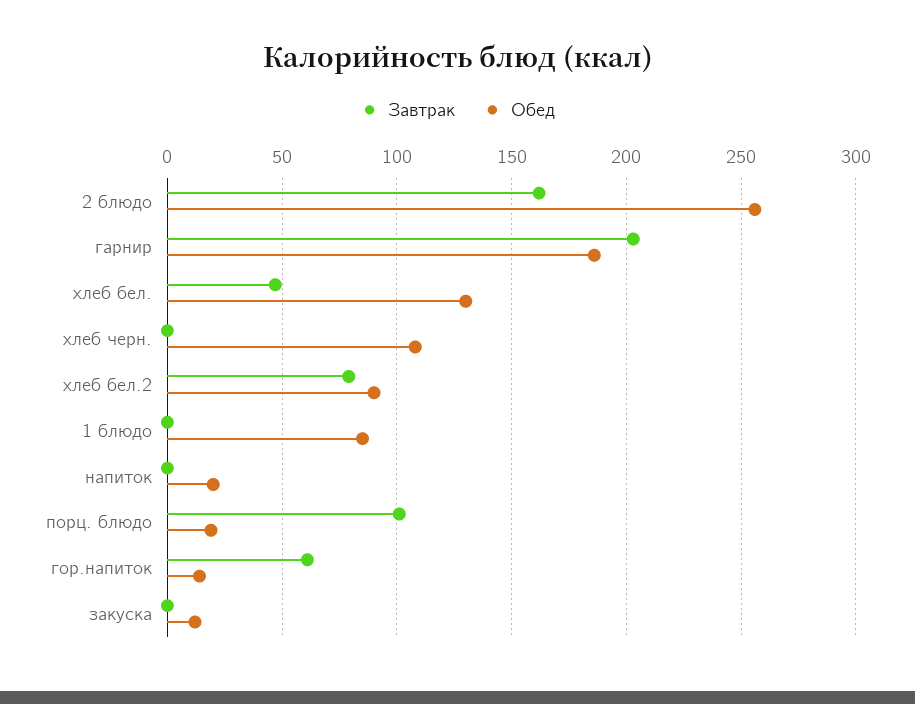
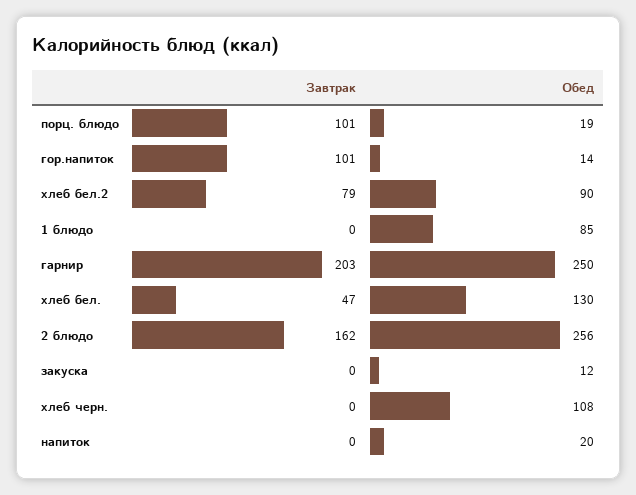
  {
    "Завтрак": {
      "2 блюдо": 162,
      "гарнир": 203,
      "хлеб бел.": 47,
      "хлеб черн.": 0,
      "хлеб бел.2": 79,
      "1 блюдо": 0,
      "напиток": 0,
      "порц. блюдо": 101,
-     "гор.напиток": 60,
+     "гор.напиток": 101,
      "закуска": 0
    },
    "Обед": {
      "2 блюдо": 256,
-     "гарнир": 185,
+     "гарнир": 250,
      "хлеб бел.": 130,
      "хлеб черн.": 108,
      "хлеб бел.2": 90,
      "1 блюдо": 85,
      "напиток": 20,
      "порц. блюдо": 19,
      "гор.напиток": 14,
      "закуска": 12
    }
  }

